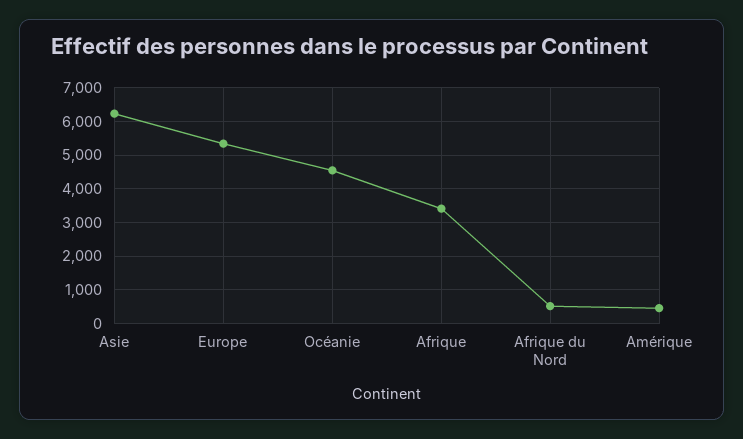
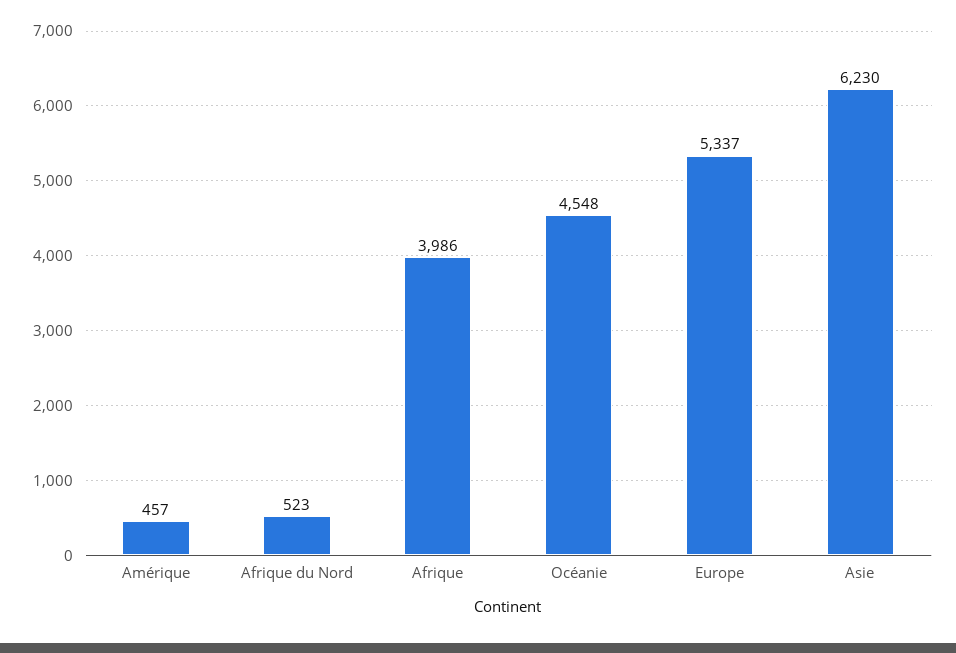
  {
    "Asie": 6230,
    "Europe": 5337,
    "Océanie": 4548,
-   "Afrique": 3400,
+   "Afrique": 3986,
    "Afrique du Nord": 523,
    "Amérique": 457
  }

